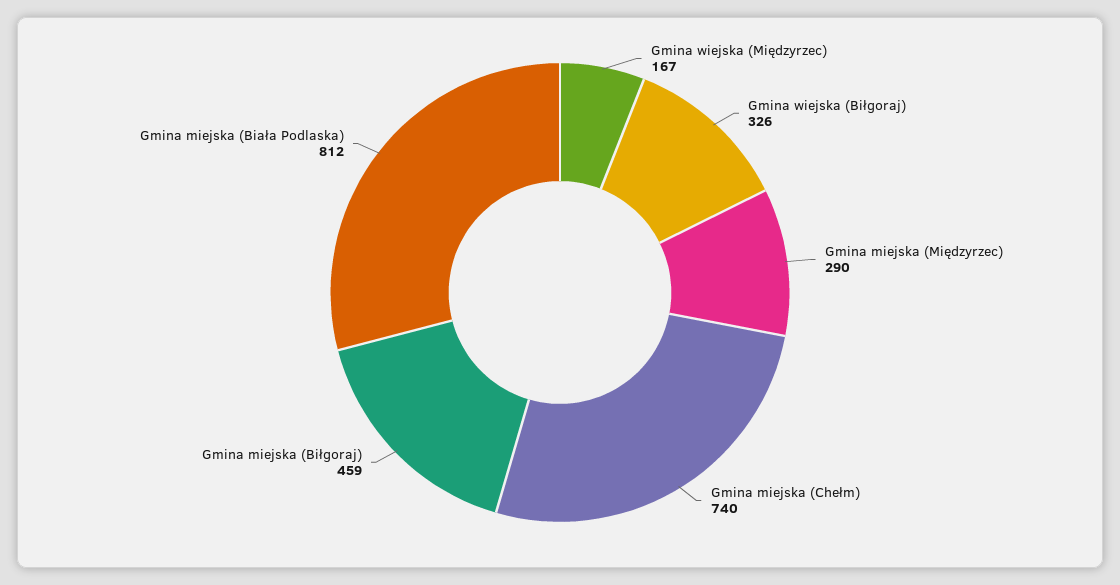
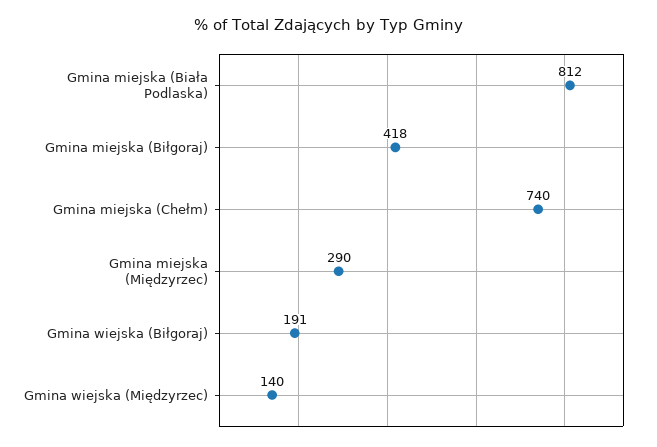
  {
-   "Gmina wiejska (Międzyrzec)": 167,
+   "Gmina wiejska (Międzyrzec)": 140,
-   "Gmina wiejska (Biłgoraj)": 326,
+   "Gmina wiejska (Biłgoraj)": 191,
    "Gmina miejska (Międzyrzec)": 290,
    "Gmina miejska (Chełm)": 740,
-   "Gmina miejska (Biłgoraj)": 459,
+   "Gmina miejska (Biłgoraj)": 418,
    "Gmina miejska (Biała Podlaska)": 812
  }

